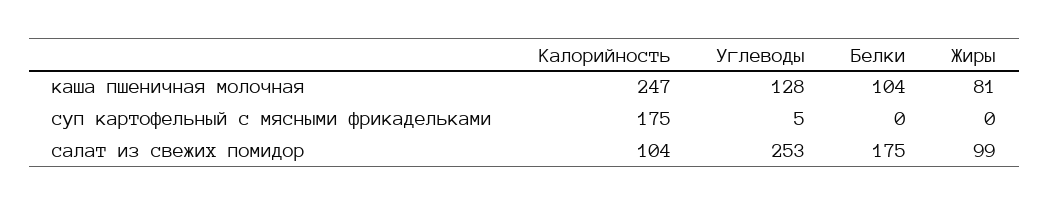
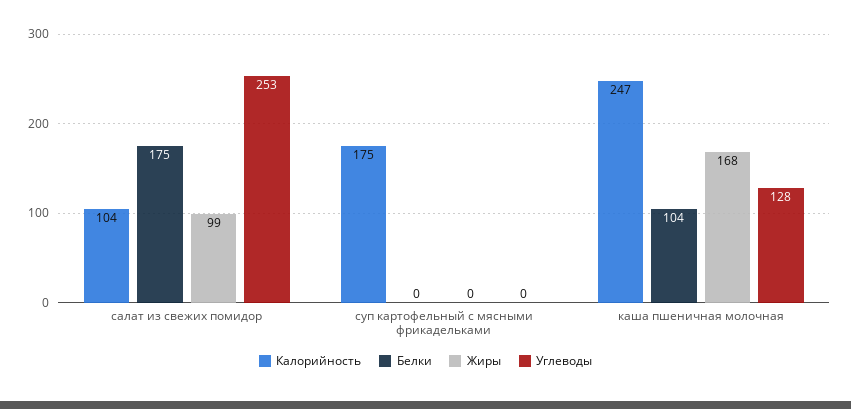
  {
    "Калорийность": {
      "каша пшеничная молочная": 247,
      "суп картофельный с мясными фрикадельками": 175,
      "салат из свежих помидор": 104
    },
    "Углеводы": {
      "каша пшеничная молочная": 128,
-     "суп картофельный с мясными фрикадельками": 5,
+     "суп картофельный с мясными фрикадельками": 0,
      "салат из свежих помидор": 253
    },
    "Белки": {
      "каша пшеничная молочная": 104,
      "суп картофельный с мясными фрикадельками": 0,
      "салат из свежих помидор": 175
    },
    "Жиры": {
-     "каша пшеничная молочная": 81,
+     "каша пшеничная молочная": 168,
      "суп картофельный с мясными фрикадельками": 0,
      "салат из свежих помидор": 99
    }
  }

